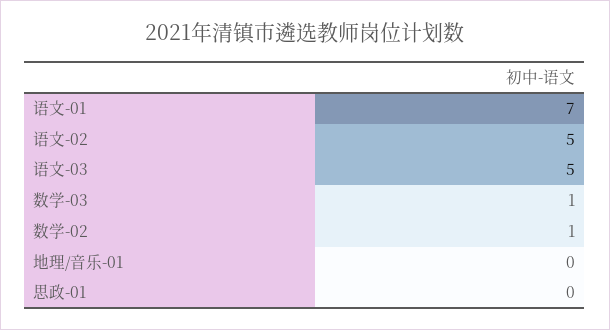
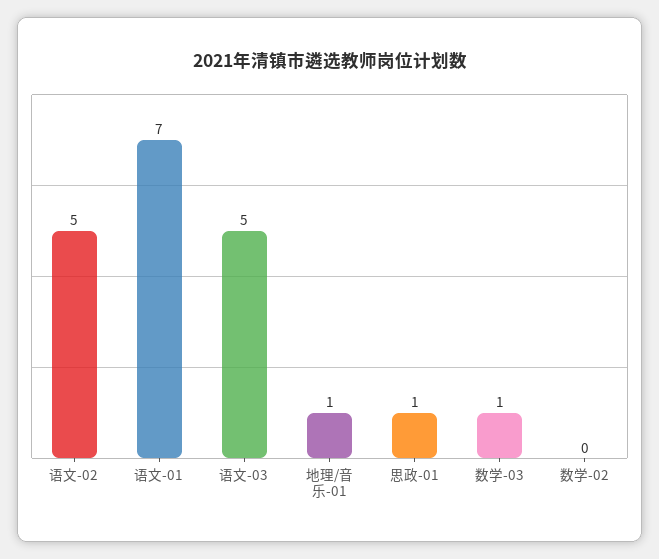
  {
    "语文-01": 7,
    "语文-02": 5,
    "语文-03": 5,
    "数学-03": 1,
-   "数学-02": 1,
+   "数学-02": 0,
-   "地理/音乐-01": 0,
+   "地理/音乐-01": 1,
-   "思政-01": 0
+   "思政-01": 1
  }

